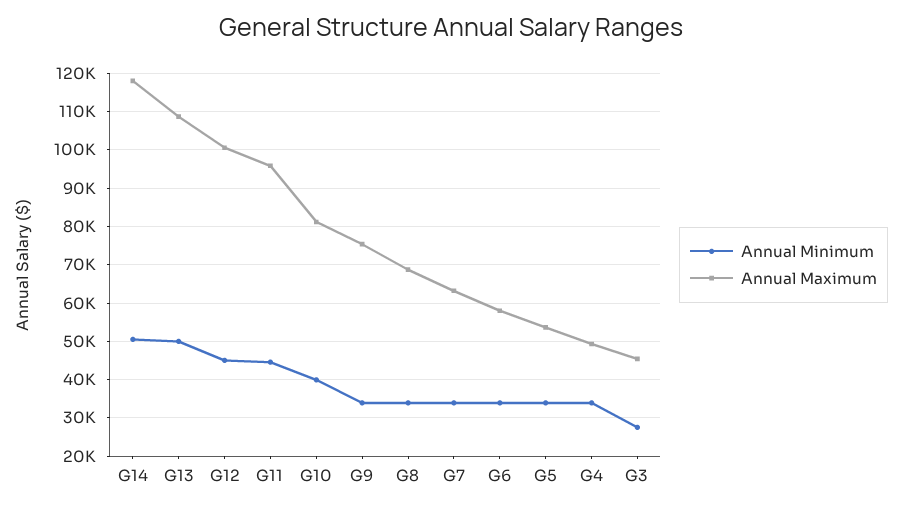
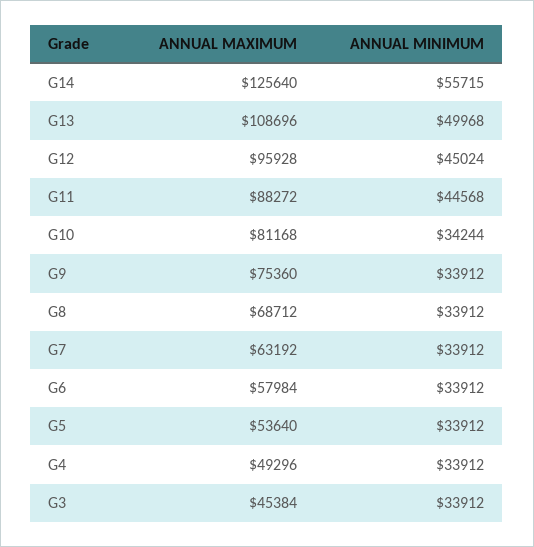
  {
    "Annual Minimum": {
-     "G14": 50000,
+     "G14": 55715,
      "G13": 49968,
      "G12": 45024,
      "G11": 44568,
-     "G10": 40000,
+     "G10": 34244,
      "G9": 33912,
      "G8": 33912,
      "G7": 33912,
      "G6": 33912,
      "G5": 33912,
      "G4": 33912,
-     "G3": 28000
+     "G3": 33912
    },
    "Annual Maximum": {
-     "G14": 118000,
+     "G14": 125640,
      "G13": 108696,
-     "G12": 100000,
+     "G12": 95928,
-     "G11": 96000,
+     "G11": 88272,
      "G10": 81168,
      "G9": 75360,
      "G8": 68712,
      "G7": 63192,
      "G6": 57984,
      "G5": 53640,
      "G4": 49296,
      "G3": 45384
    }
  }

